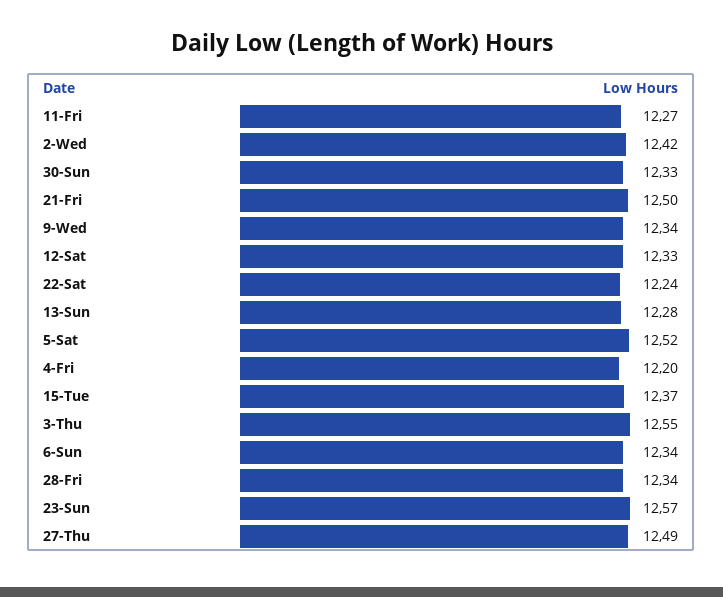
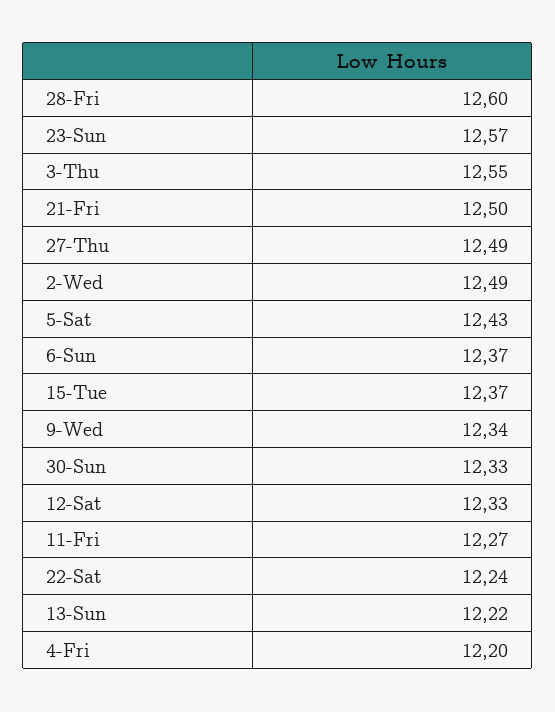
  {
    "11-Fri": 12.27,
-   "2-Wed": 12.42,
+   "2-Wed": 12.49,
    "30-Sun": 12.33,
    "21-Fri": 12.5,
    "9-Wed": 12.34,
    "12-Sat": 12.33,
    "22-Sat": 12.24,
-   "13-Sun": 12.28,
+   "13-Sun": 12.22,
-   "5-Sat": 12.52,
+   "5-Sat": 12.43,
    "4-Fri": 12.2,
    "15-Tue": 12.37,
    "3-Thu": 12.55,
-   "6-Sun": 12.34,
+   "6-Sun": 12.37,
-   "28-Fri": 12.34,
+   "28-Fri": 12.6,
    "23-Sun": 12.57,
    "27-Thu": 12.49
  }

